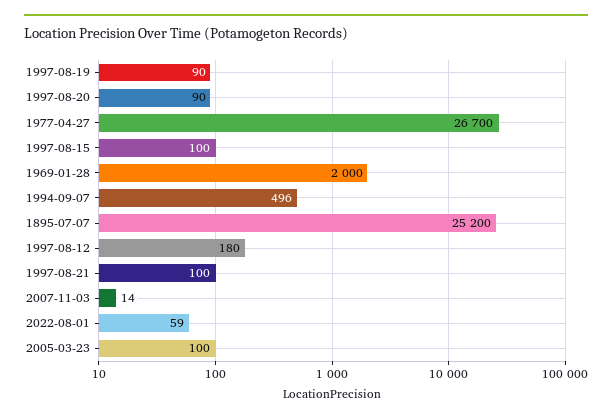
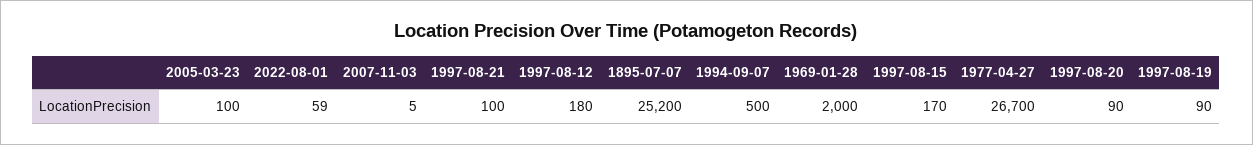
  {
    "1997-08-19": 90,
    "1997-08-20": 90,
    "1977-04-27": 26700,
-   "1997-08-15": 100,
+   "1997-08-15": 170,
    "1969-01-28": 2000,
-   "1994-09-07": 496,
+   "1994-09-07": 500,
    "1895-07-07": 25200,
    "1997-08-12": 180,
    "1997-08-21": 100,
-   "2007-11-03": 14,
+   "2007-11-03": 5,
    "2022-08-01": 59,
    "2005-03-23": 100
  }

